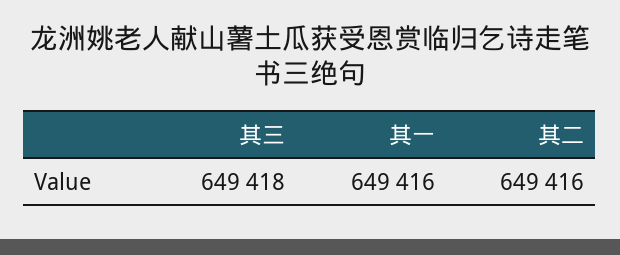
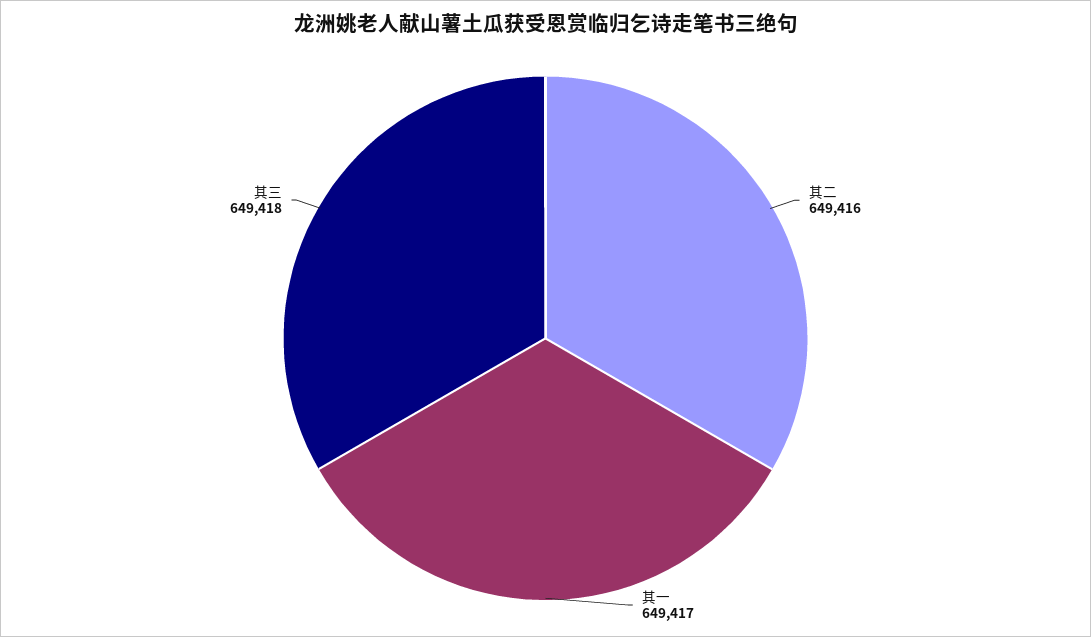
  {
    "其三": 649418,
-   "其一": 649416,
+   "其一": 649417,
    "其二": 649416
  }

